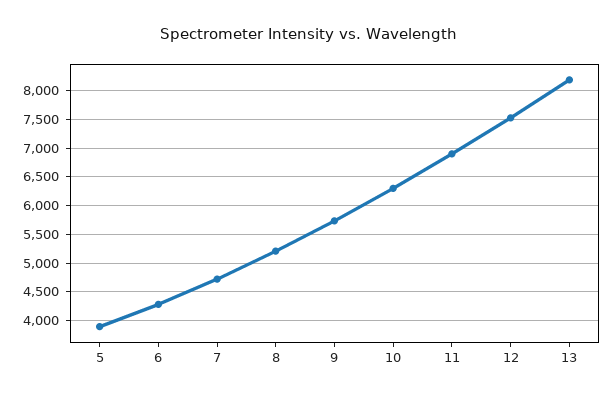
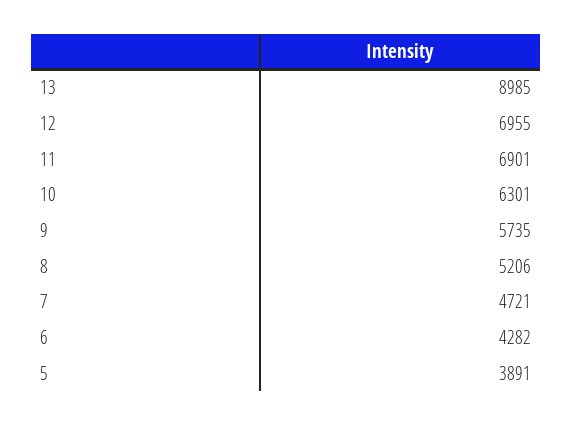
  {
    "5": 3891,
    "6": 4282,
    "7": 4721,
    "8": 5206,
    "9": 5735,
    "10": 6301,
    "11": 6901,
-   "12": 7500,
+   "12": 6955,
-   "13": 8250
+   "13": 8985
  }

